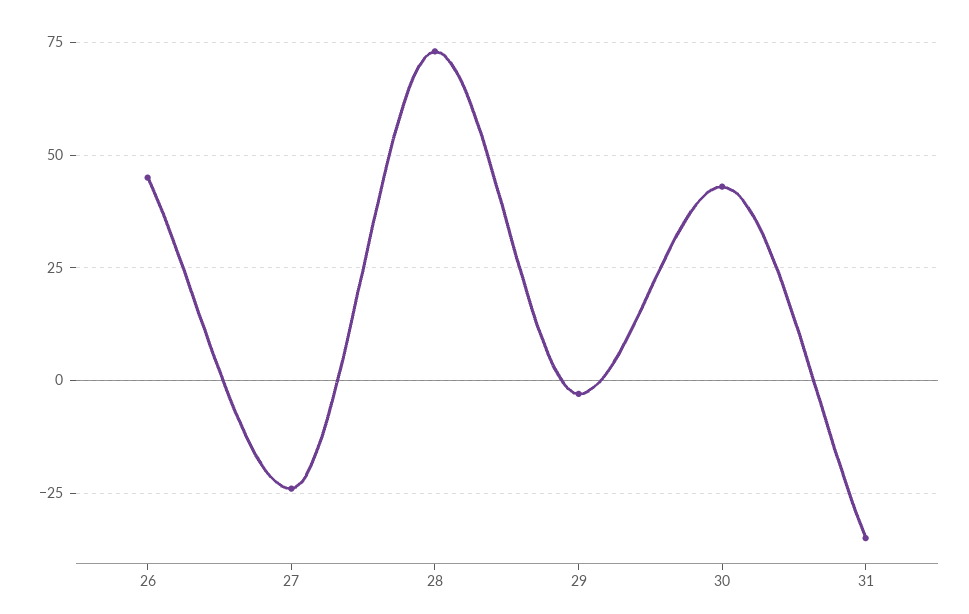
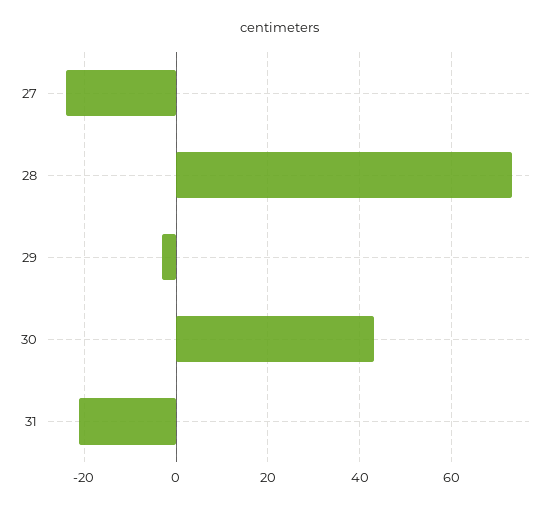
  {
-   "26": 45,
    "27": -25,
    "28": 75,
    "29": -5,
    "30": 45,
-   "31": -35
+   "31": -20
  }

